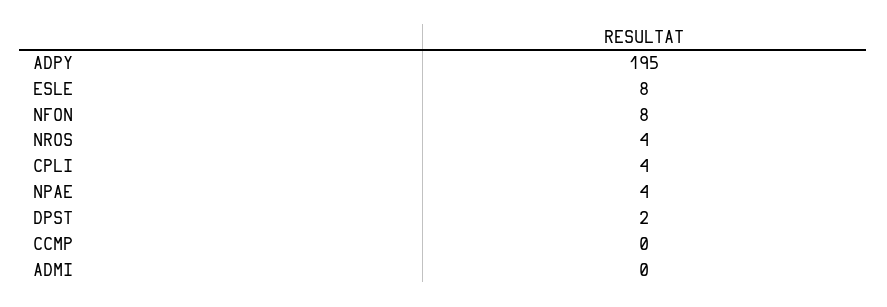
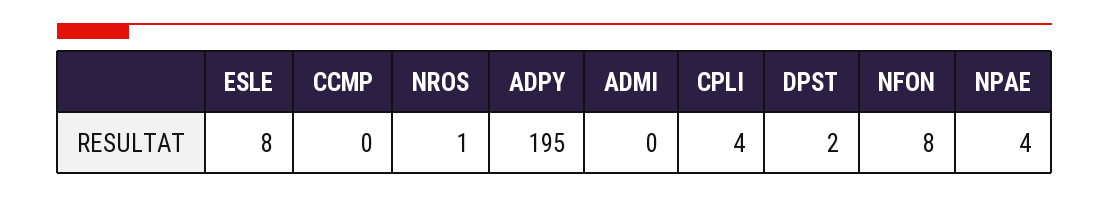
  {
    "ADPY": 195,
    "ESLE": 8,
    "NFON": 8,
-   "NROS": 4,
+   "NROS": 1,
    "CPLI": 4,
    "NPAE": 4,
    "DPST": 2,
    "CCMP": 0,
    "ADMI": 0
  }

